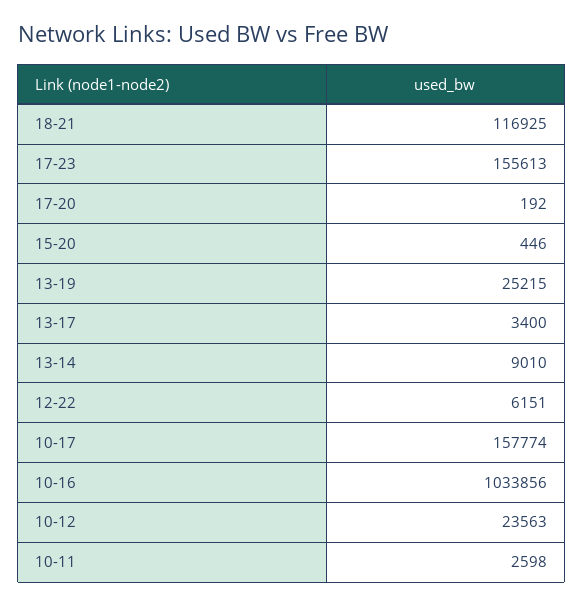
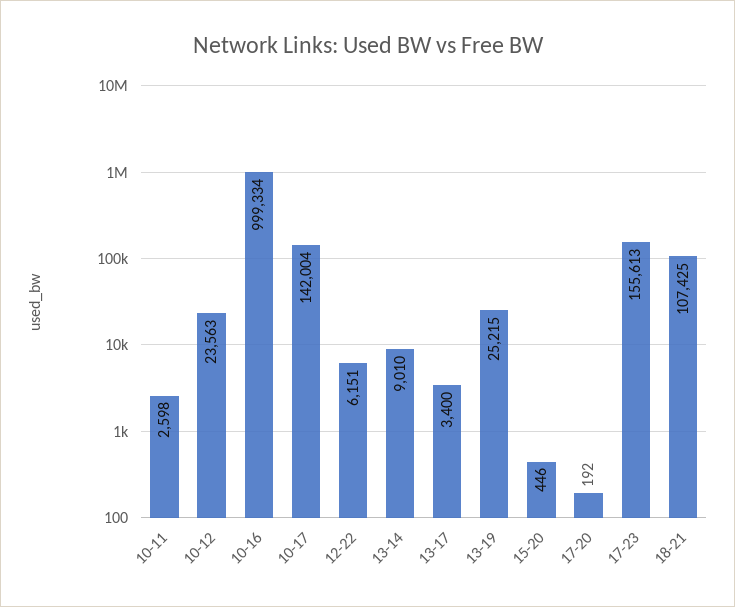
  {
-   "18-21": 116925,
+   "18-21": 107425,
    "17-23": 155613,
    "17-20": 192,
    "15-20": 446,
    "13-19": 25215,
    "13-17": 3400,
    "13-14": 9010,
    "12-22": 6151,
-   "10-17": 157774,
+   "10-17": 142004,
-   "10-16": 1033856,
+   "10-16": 999334,
    "10-12": 23563,
    "10-11": 2598
  }

